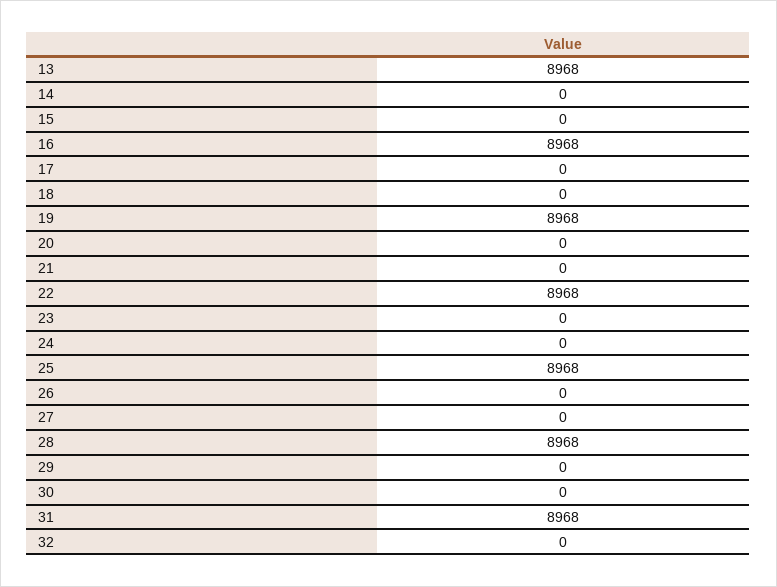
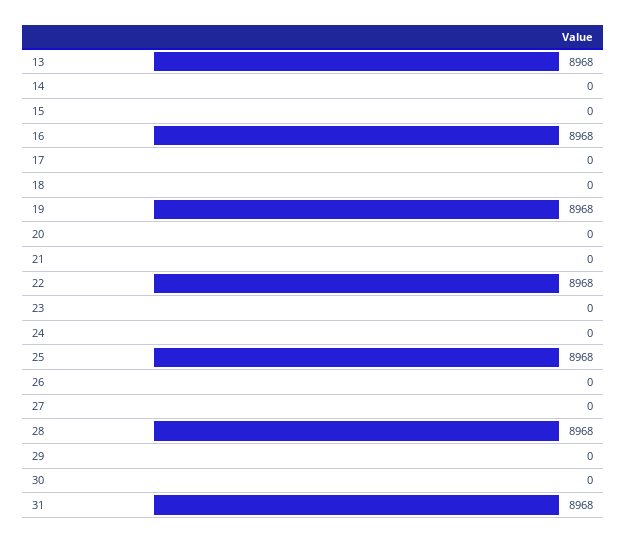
  {
    "13": 8968,
    "14": 0,
    "15": 0,
    "16": 8968,
    "17": 0,
    "18": 0,
    "19": 8968,
    "20": 0,
    "21": 0,
    "22": 8968,
    "23": 0,
    "24": 0,
    "25": 8968,
    "26": 0,
    "27": 0,
    "28": 8968,
    "29": 0,
    "30": 0,
-   "31": 8968,
+   "31": 8968
-   "32": 0
  }

